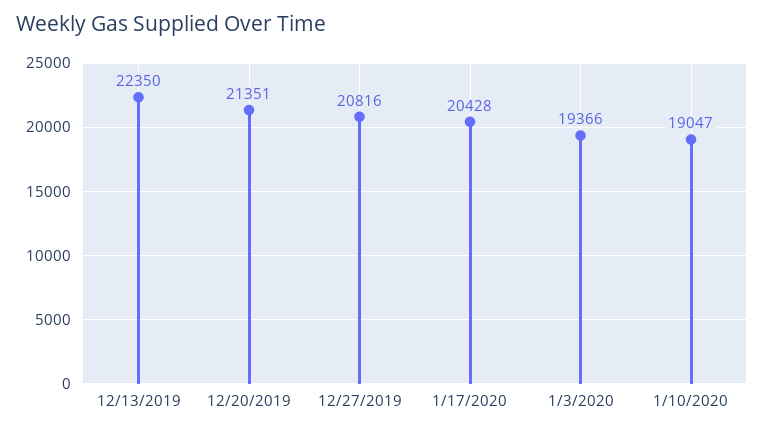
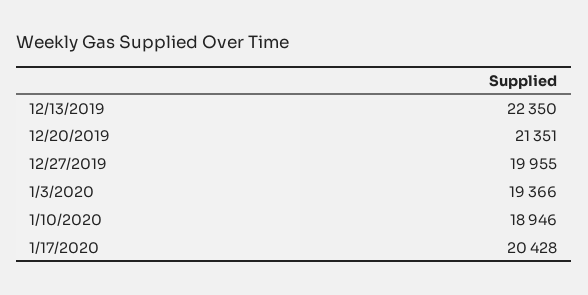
  {
    "12/13/2019": 22350,
    "12/20/2019": 21351,
-   "12/27/2019": 20816,
+   "12/27/2019": 19955,
    "1/17/2020": 20428,
    "1/3/2020": 19366,
-   "1/10/2020": 19047
+   "1/10/2020": 18946
  }

